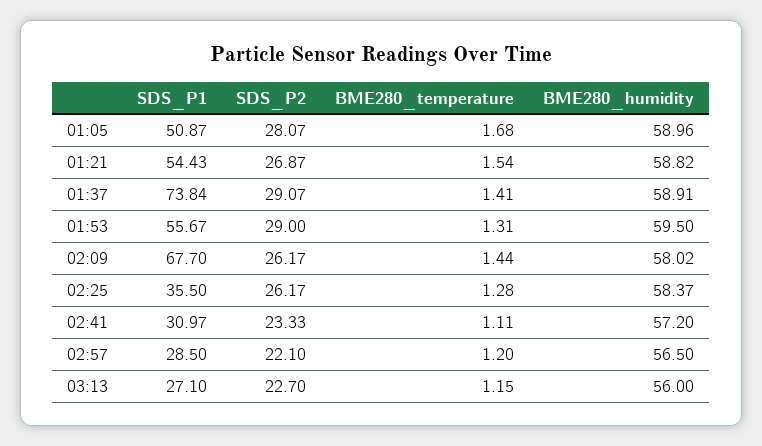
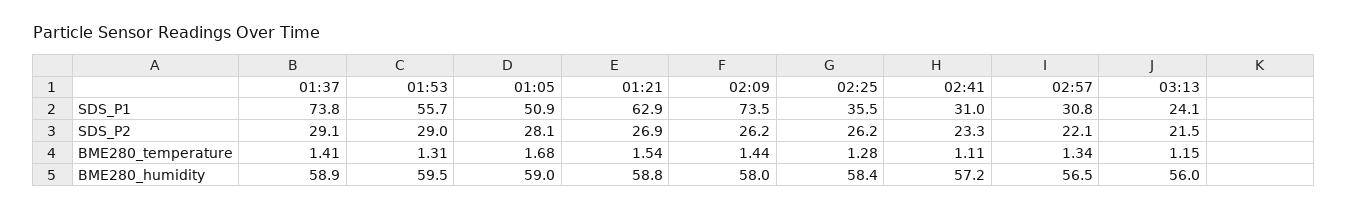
  {
    "SDS_P1": {
      "01:05": 50.87,
-     "01:21": 54.43,
+     "01:21": 62.9,
      "01:37": 73.84,
      "01:53": 55.67,
-     "02:09": 67.7,
+     "02:09": 73.5,
      "02:25": 35.5,
      "02:41": 30.97,
-     "02:57": 28.5,
+     "02:57": 30.8,
-     "03:13": 27.1
+     "03:13": 24.1
    },
    "SDS_P2": {
      "01:05": 28.07,
      "01:21": 26.87,
      "01:37": 29.07,
      "01:53": 29,
      "02:09": 26.17,
      "02:25": 26.17,
      "02:41": 23.33,
      "02:57": 22.1,
-     "03:13": 22.7
+     "03:13": 21.5
    },
    "BME280_temperature": {
      "01:05": 1.68,
      "01:21": 1.54,
      "01:37": 1.41,
      "01:53": 1.31,
      "02:09": 1.44,
      "02:25": 1.28,
      "02:41": 1.11,
-     "02:57": 1.2,
+     "02:57": 1.34,
      "03:13": 1.15
    },
    "BME280_humidity": {
      "01:05": 58.96,
      "01:21": 58.82,
      "01:37": 58.91,
      "01:53": 59.5,
      "02:09": 58.02,
      "02:25": 58.37,
      "02:41": 57.2,
      "02:57": 56.5,
      "03:13": 56
    }
  }

